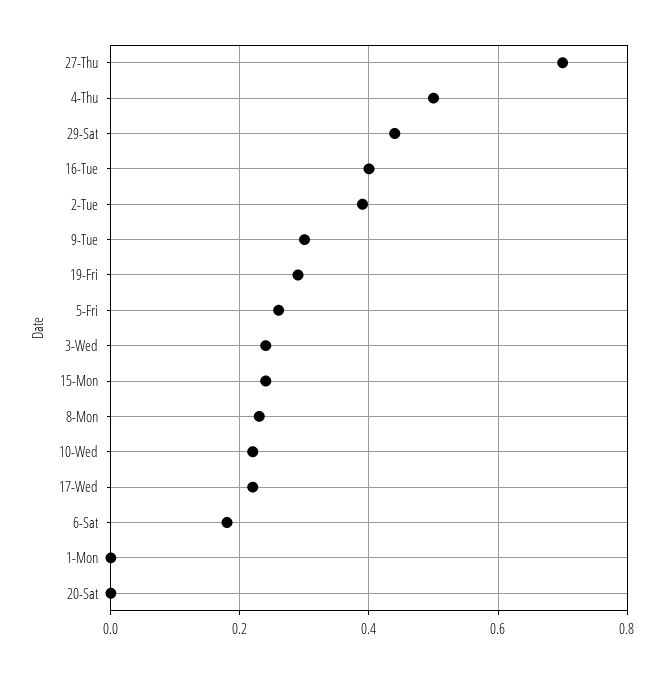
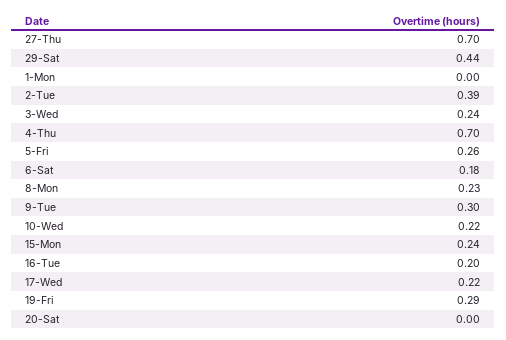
  {
    "27-Thu": 0.7,
-   "4-Thu": 0.5,
+   "4-Thu": 0.7,
    "29-Sat": 0.44,
-   "16-Tue": 0.4,
+   "16-Tue": 0.2,
    "2-Tue": 0.39,
    "9-Tue": 0.3,
    "19-Fri": 0.29,
    "5-Fri": 0.26,
    "3-Wed": 0.24,
    "15-Mon": 0.24,
    "8-Mon": 0.23,
    "10-Wed": 0.22,
    "17-Wed": 0.22,
    "6-Sat": 0.18,
    "1-Mon": 0,
    "20-Sat": 0
  }

